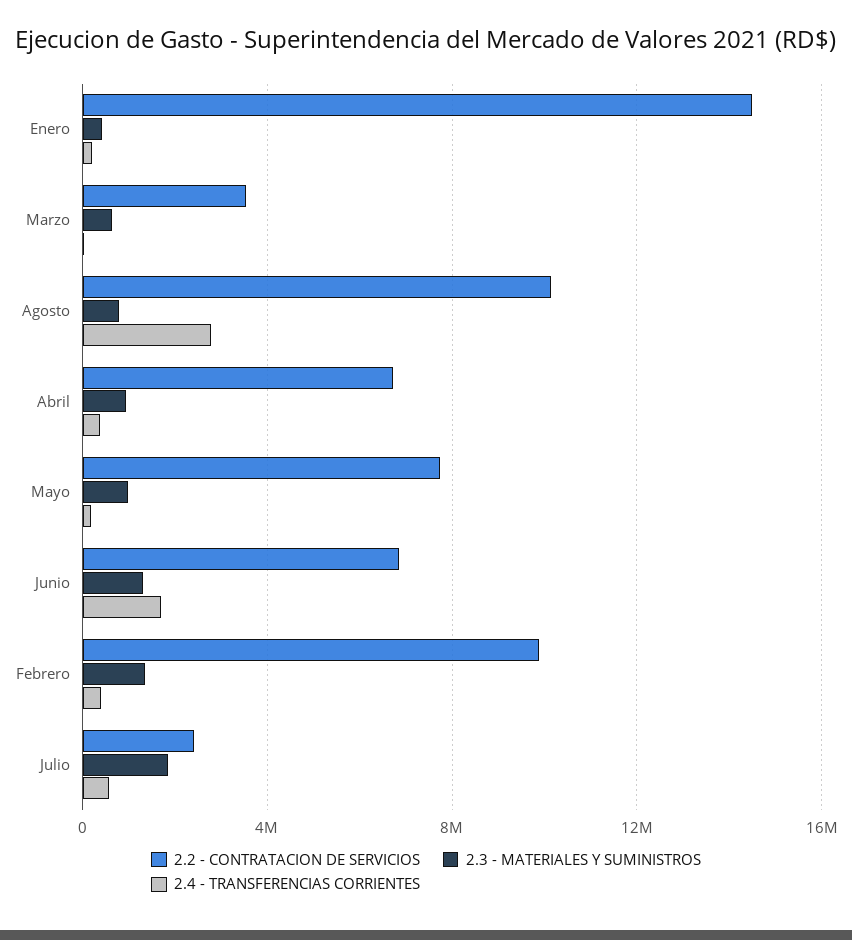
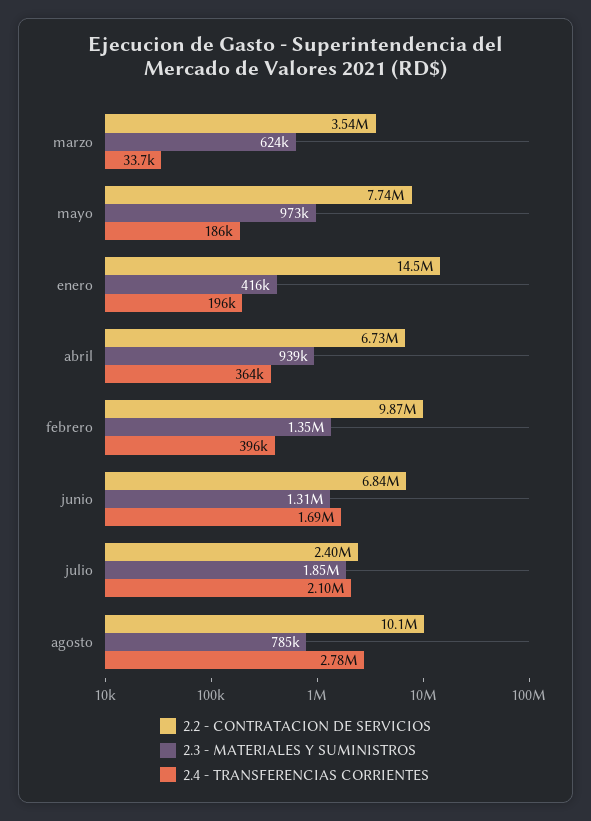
  {
    "2.2 - CONTRATACION DE SERVICIOS": {
      "Enero": 14500000,
      "Marzo": 3540000,
      "Agosto": 10100000,
      "Abril": 6730000,
      "Mayo": 7740000,
      "Junio": 6840000,
      "Febrero": 9870000,
      "Julio": 2400000
    },
    "2.3 - MATERIALES Y SUMINISTROS": {
      "Enero": 416000,
      "Marzo": 624000,
      "Agosto": 785000,
      "Abril": 939000,
      "Mayo": 973000,
      "Junio": 1310000,
      "Febrero": 1350000,
      "Julio": 1850000
    },
    "2.4 - TRANSFERENCIAS CORRIENTES": {
      "Enero": 196000,
      "Marzo": 33700,
      "Agosto": 2780000,
      "Abril": 364000,
      "Mayo": 186000,
      "Junio": 1690000,
      "Febrero": 396000,
-     "Julio": 500000
+     "Julio": 2100000
    }
  }

